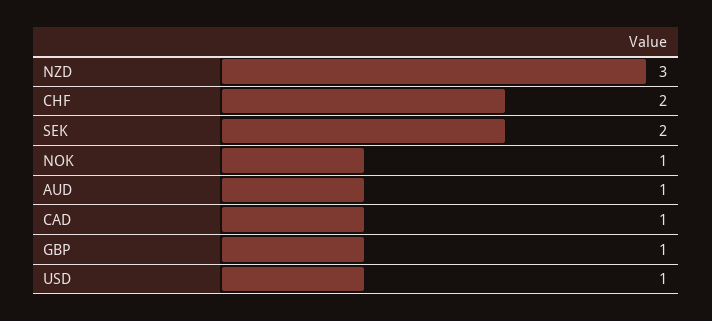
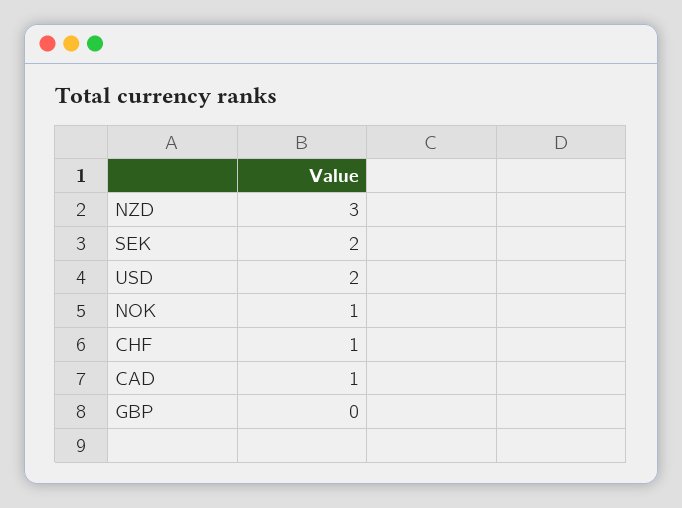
  {
    "NZD": 3,
-   "CHF": 2,
+   "CHF": 1,
    "SEK": 2,
    "NOK": 1,
-   "AUD": 1,
    "CAD": 1,
-   "GBP": 1,
+   "GBP": 0,
-   "USD": 1
+   "USD": 2
  }

